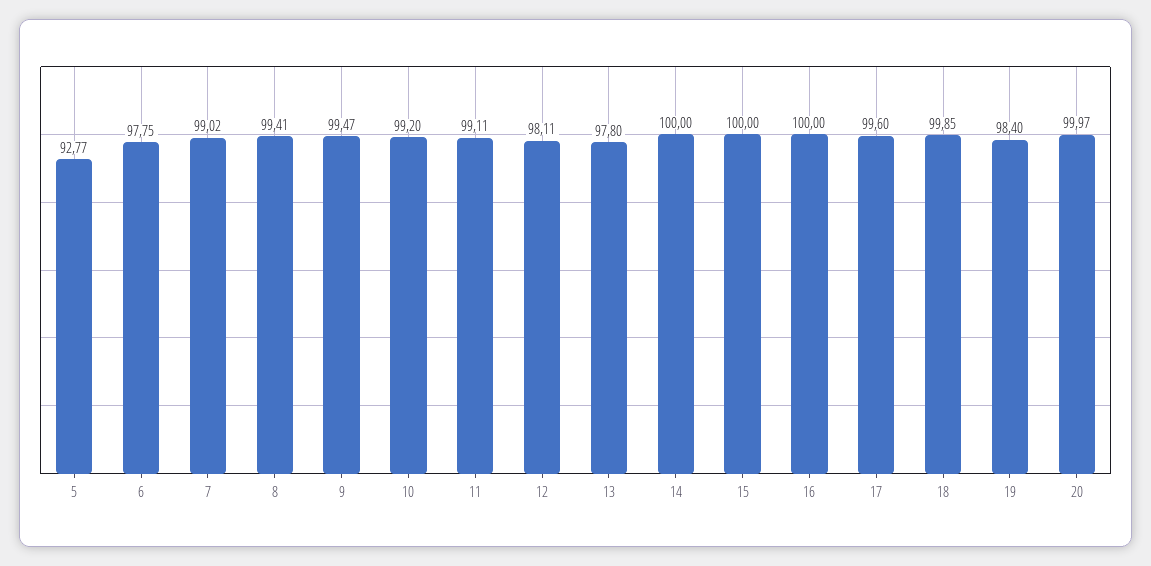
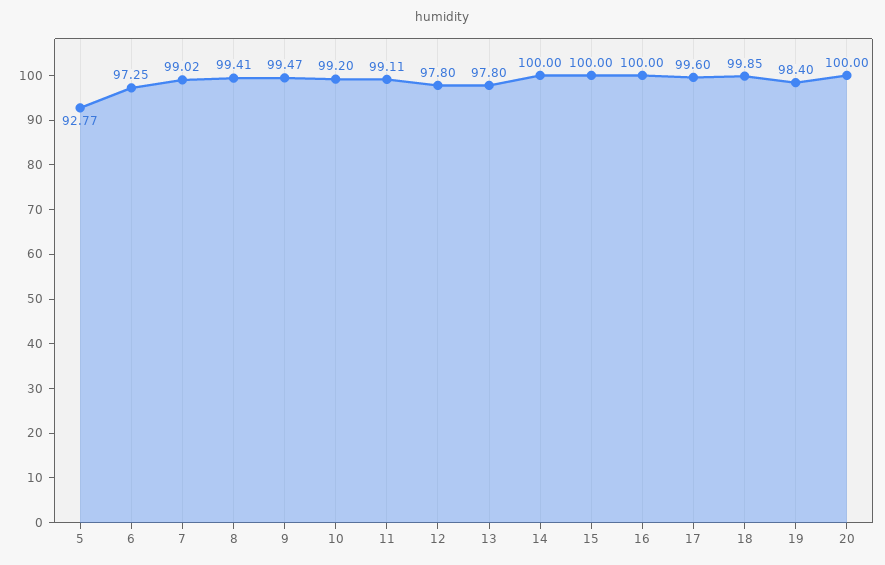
  {
    "5": 92.77,
-   "6": 97.75,
+   "6": 97.25,
    "7": 99.02,
    "8": 99.41,
    "9": 99.47,
    "10": 99.2,
    "11": 99.11,
-   "12": 98.11,
+   "12": 97.8,
    "13": 97.8,
    "14": 100,
    "15": 100,
    "16": 100,
    "17": 99.6,
    "18": 99.85,
    "19": 98.4,
-   "20": 99.97
+   "20": 100
  }

